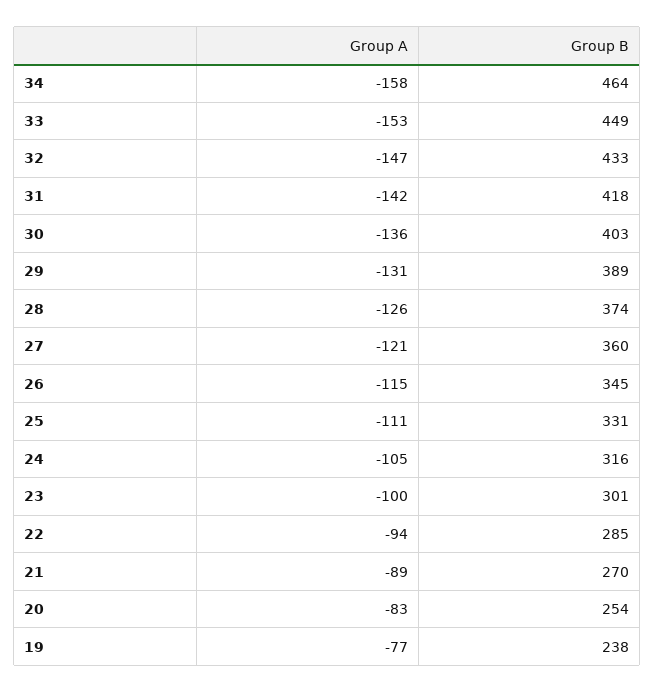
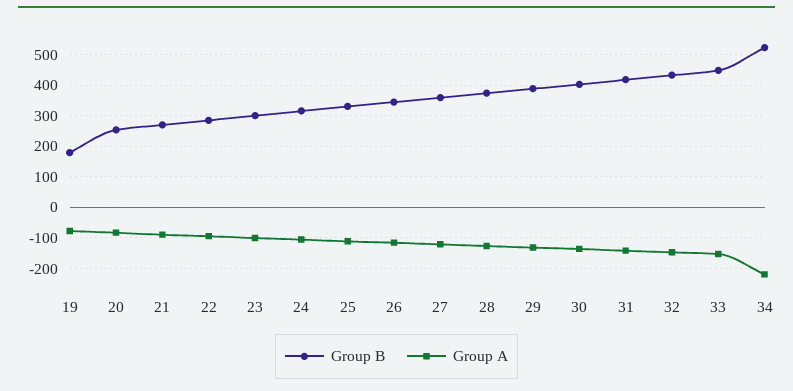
  {
    "Group A": {
-     "34": -158,
+     "34": -220,
      "33": -153,
      "32": -147,
      "31": -142,
      "30": -136,
      "29": -131,
      "28": -126,
      "27": -121,
      "26": -115,
      "25": -111,
      "24": -105,
      "23": -100,
      "22": -94,
      "21": -89,
      "20": -83,
      "19": -77
    },
    "Group B": {
-     "34": 464,
+     "34": 520,
      "33": 449,
      "32": 433,
      "31": 418,
      "30": 403,
      "29": 389,
      "28": 374,
      "27": 360,
      "26": 345,
      "25": 331,
      "24": 316,
      "23": 301,
      "22": 285,
      "21": 270,
      "20": 254,
-     "19": 238
+     "19": 180
    }
  }

